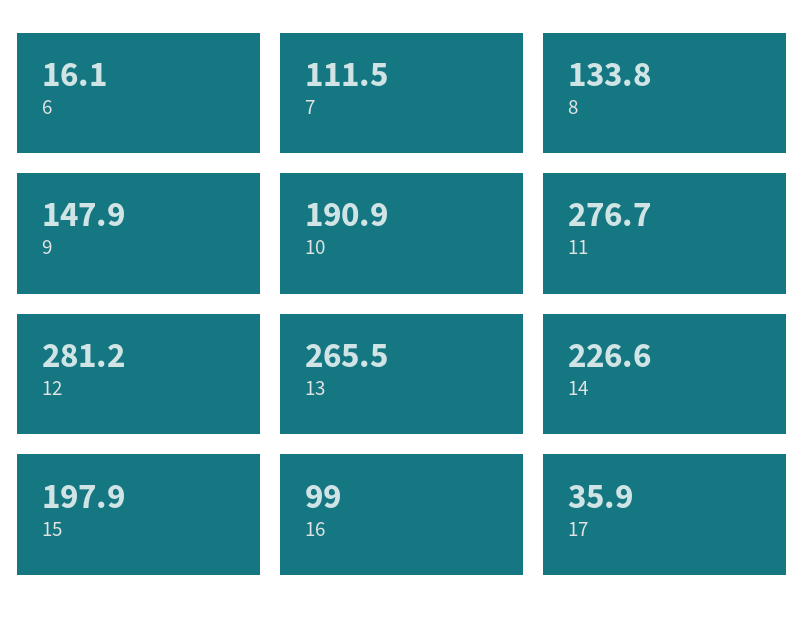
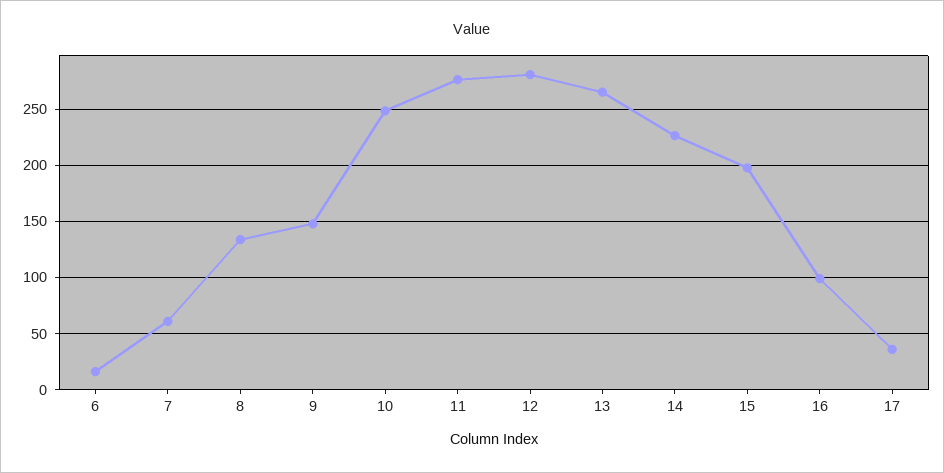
  {
    "6": 16.1,
-   "7": 111.5,
+   "7": 60,
    "8": 133.8,
    "9": 147.9,
-   "10": 190.9,
+   "10": 250,
    "11": 276.7,
    "12": 281.2,
    "13": 265.5,
    "14": 226.6,
    "15": 197.9,
    "16": 99,
    "17": 35.9
  }

